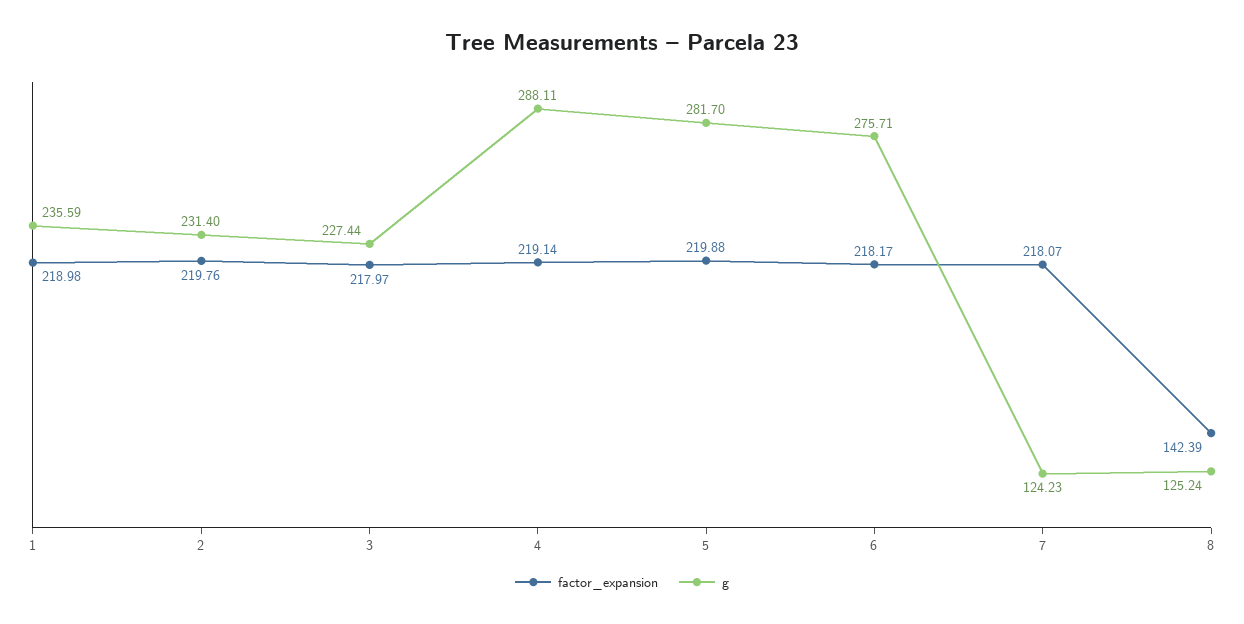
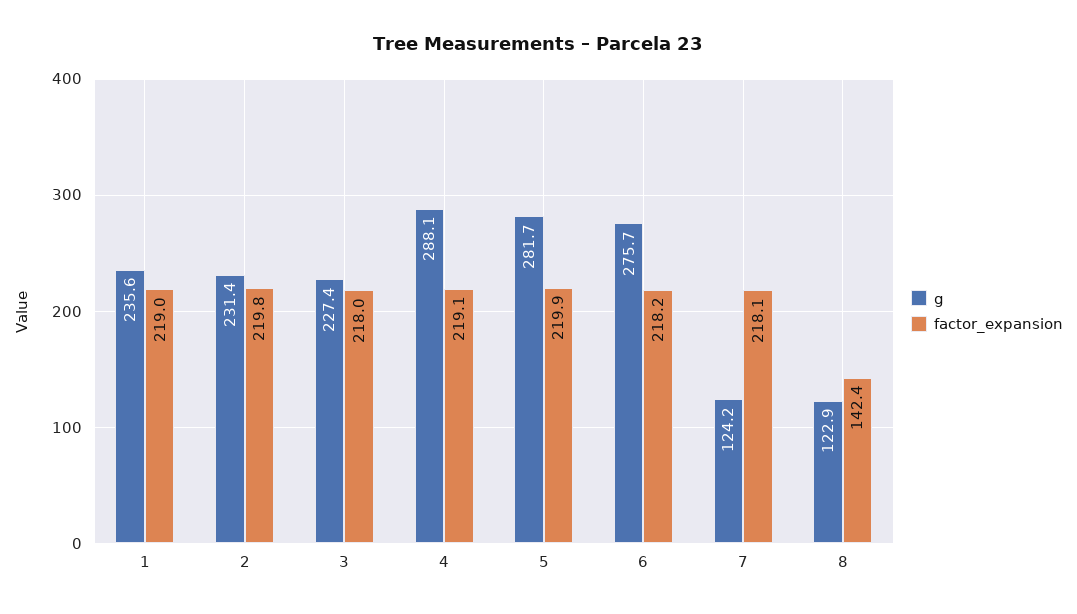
  {
    "factor_expansion": {
      "1": 218.98,
      "2": 219.76,
      "3": 217.97,
      "4": 219.14,
      "5": 219.88,
      "6": 218.17,
      "7": 218.07,
      "8": 142.39
    },
    "g": {
      "1": 235.59,
      "2": 231.4,
      "3": 227.44,
      "4": 288.11,
      "5": 281.7,
      "6": 275.71,
      "7": 124.23,
-     "8": 125.24
+     "8": 122.9
    }
  }

